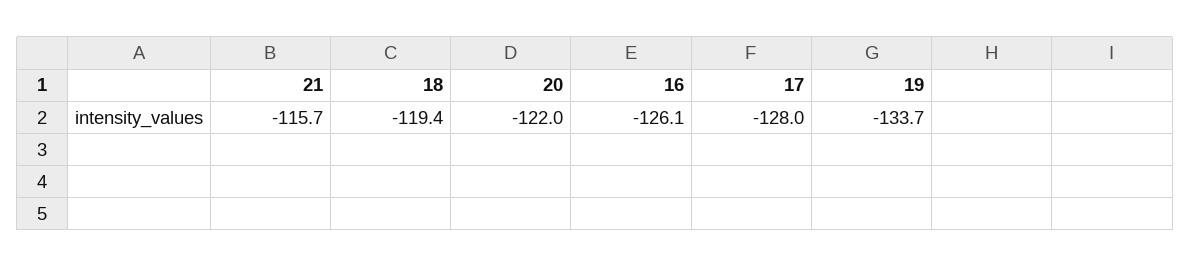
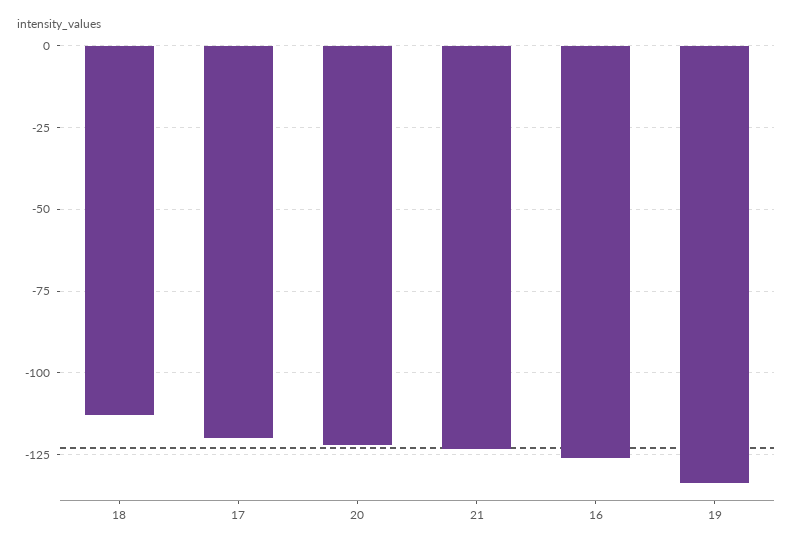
  {
-   "21": -115.7,
+   "21": -122.5,
-   "18": -119.4,
+   "18": -112.5,
    "20": -122,
    "16": -126.1,
-   "17": -128,
+   "17": -120,
    "19": -133.7
  }

